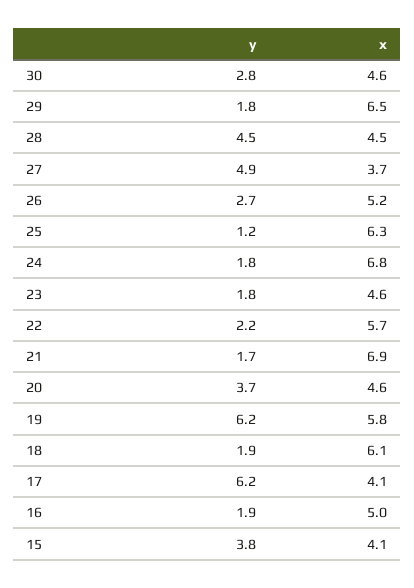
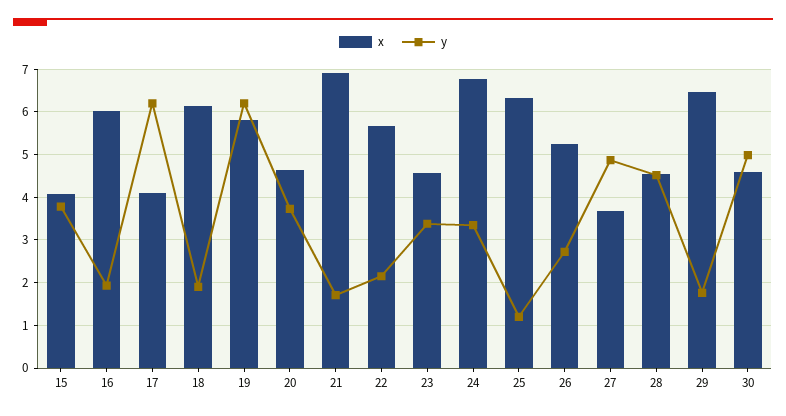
  {
    "y": {
-     "30": 2.8,
+     "30": 5,
      "29": 1.8,
      "28": 4.5,
      "27": 4.9,
      "26": 2.7,
      "25": 1.2,
-     "24": 1.8,
+     "24": 3.4,
-     "23": 1.8,
+     "23": 3.4,
      "22": 2.2,
      "21": 1.7,
      "20": 3.7,
      "19": 6.2,
      "18": 1.9,
      "17": 6.2,
      "16": 1.9,
      "15": 3.8
    },
    "x": {
      "30": 4.6,
      "29": 6.5,
      "28": 4.5,
      "27": 3.7,
      "26": 5.2,
      "25": 6.3,
      "24": 6.8,
      "23": 4.6,
      "22": 5.7,
      "21": 6.9,
      "20": 4.6,
      "19": 5.8,
      "18": 6.1,
      "17": 4.1,
-     "16": 5,
+     "16": 6,
      "15": 4.1
    }
  }

